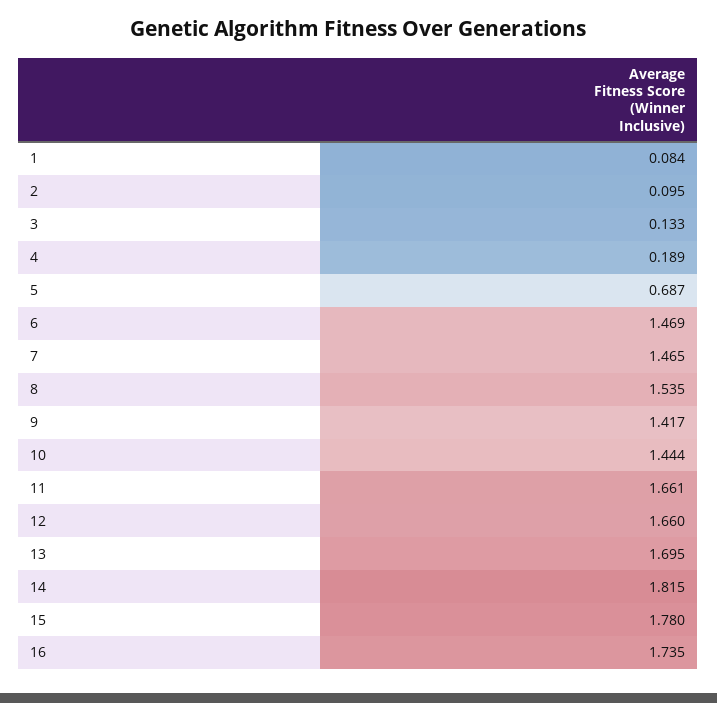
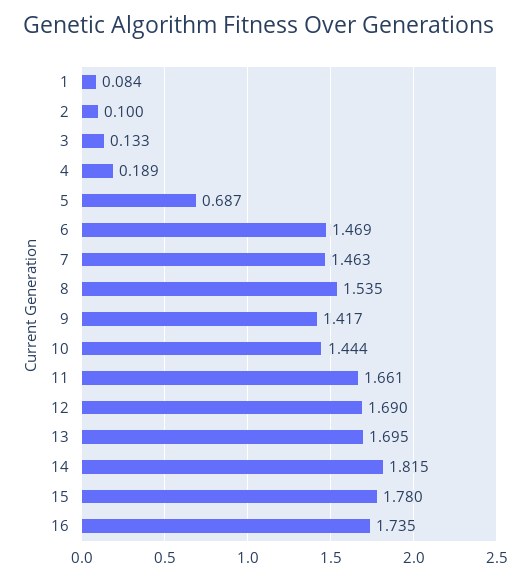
  {
    "1": 0.084,
-   "2": 0.095,
+   "2": 0.1,
    "3": 0.133,
    "4": 0.189,
    "5": 0.687,
    "6": 1.469,
-   "7": 1.465,
+   "7": 1.463,
    "8": 1.535,
    "9": 1.417,
    "10": 1.444,
    "11": 1.661,
-   "12": 1.66,
+   "12": 1.69,
    "13": 1.695,
    "14": 1.815,
    "15": 1.78,
    "16": 1.735
  }

